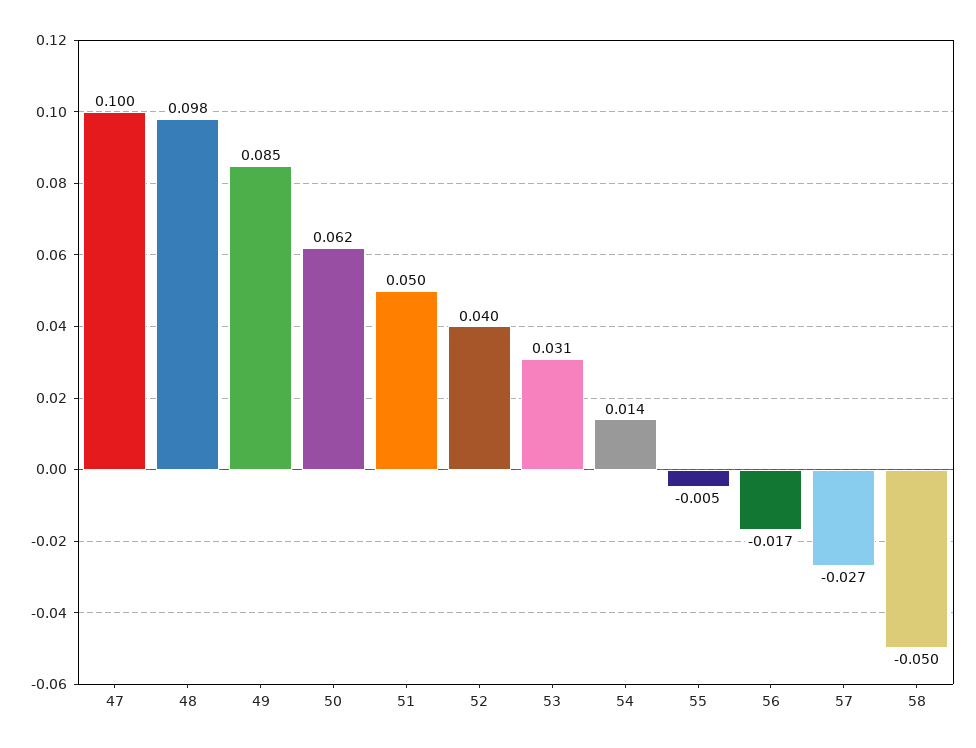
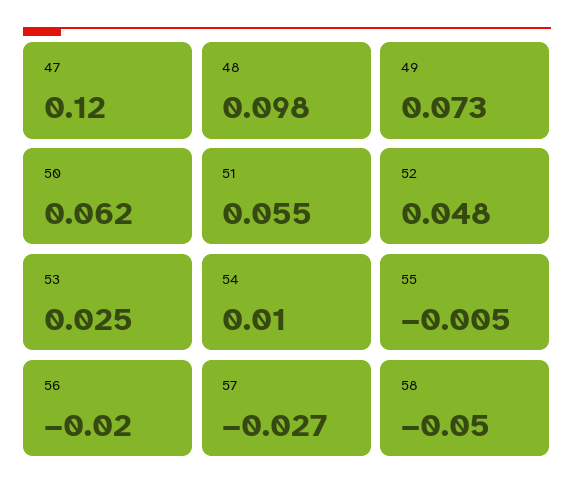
  {
-   "47": 0.1,
+   "47": 0.12,
    "48": 0.098,
-   "49": 0.085,
+   "49": 0.073,
    "50": 0.062,
-   "51": 0.05,
+   "51": 0.055,
-   "52": 0.04,
+   "52": 0.048,
-   "53": 0.031,
+   "53": 0.025,
-   "54": 0.014,
+   "54": 0.01,
    "55": -0.005,
-   "56": -0.017,
+   "56": -0.02,
    "57": -0.027,
    "58": -0.05
  }

